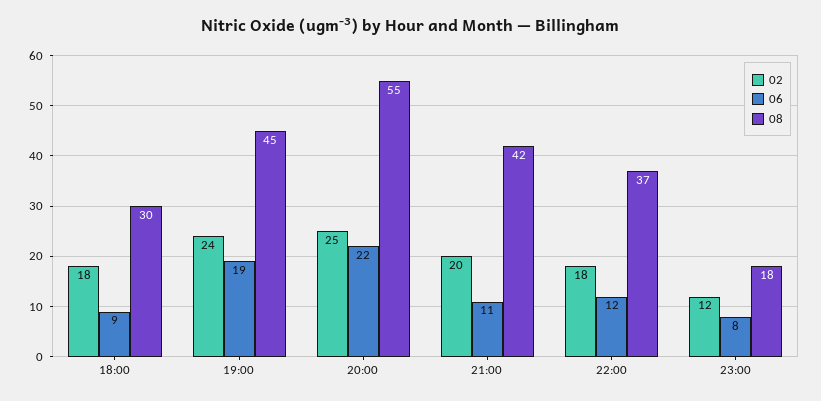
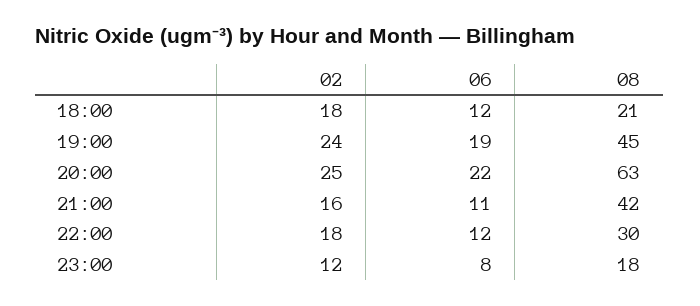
  {
    "02": {
      "18:00": 18,
      "19:00": 24,
      "20:00": 25,
-     "21:00": 20,
+     "21:00": 16,
      "22:00": 18,
      "23:00": 12
    },
    "06": {
-     "18:00": 9,
+     "18:00": 12,
      "19:00": 19,
      "20:00": 22,
      "21:00": 11,
      "22:00": 12,
      "23:00": 8
    },
    "08": {
-     "18:00": 30,
+     "18:00": 21,
      "19:00": 45,
-     "20:00": 55,
+     "20:00": 63,
      "21:00": 42,
-     "22:00": 37,
+     "22:00": 30,
      "23:00": 18
    }
  }

